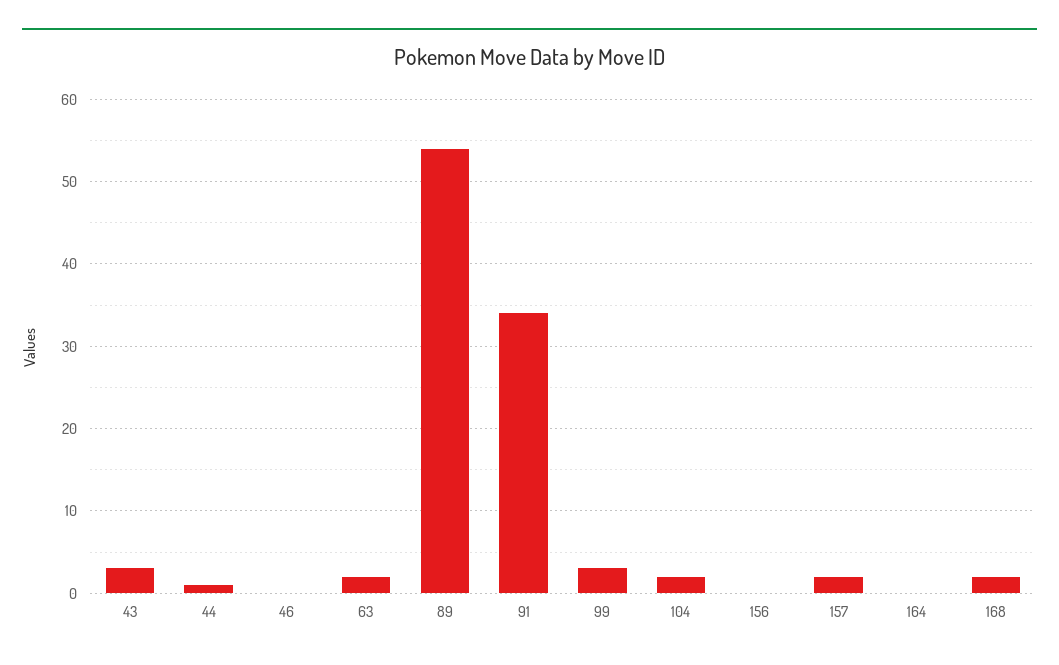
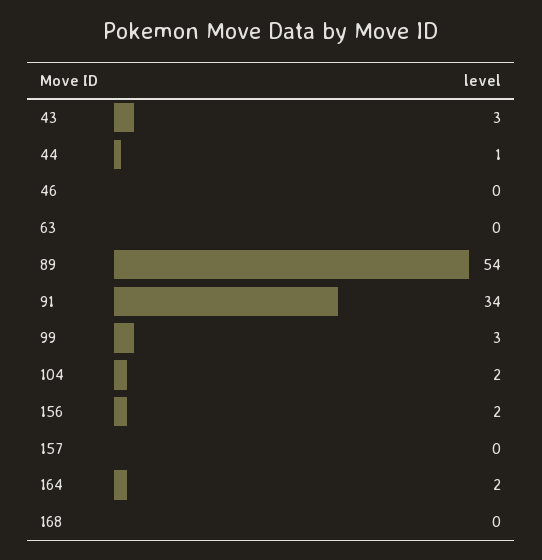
  {
    "43": 3,
    "44": 1,
    "46": 0,
-   "63": 2,
+   "63": 0,
    "89": 54,
    "91": 34,
    "99": 3,
    "104": 2,
-   "156": 0,
+   "156": 2,
-   "157": 2,
+   "157": 0,
-   "164": 0,
+   "164": 2,
-   "168": 2
+   "168": 0
  }

